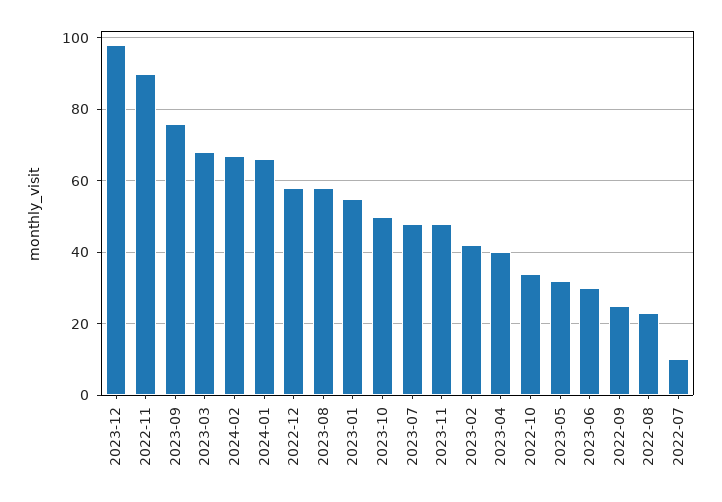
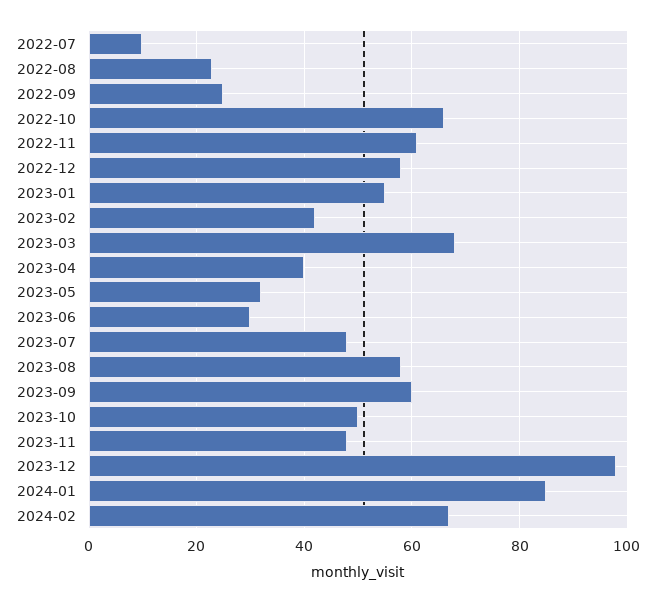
  {
    "2023-12": 100,
-   "2022-11": 90,
+   "2022-11": 60,
-   "2023-09": 75,
+   "2023-09": 60,
    "2023-03": 70,
    "2024-02": 65,
-   "2024-01": 65,
+   "2024-01": 85,
    "2022-12": 60,
    "2023-08": 60,
    "2023-01": 55,
    "2023-10": 50,
    "2023-07": 50,
    "2023-11": 50,
    "2023-02": 40,
    "2023-04": 40,
-   "2022-10": 35,
+   "2022-10": 65,
    "2023-05": 30,
    "2023-06": 30,
    "2022-09": 25,
    "2022-08": 25,
    "2022-07": 10
  }

